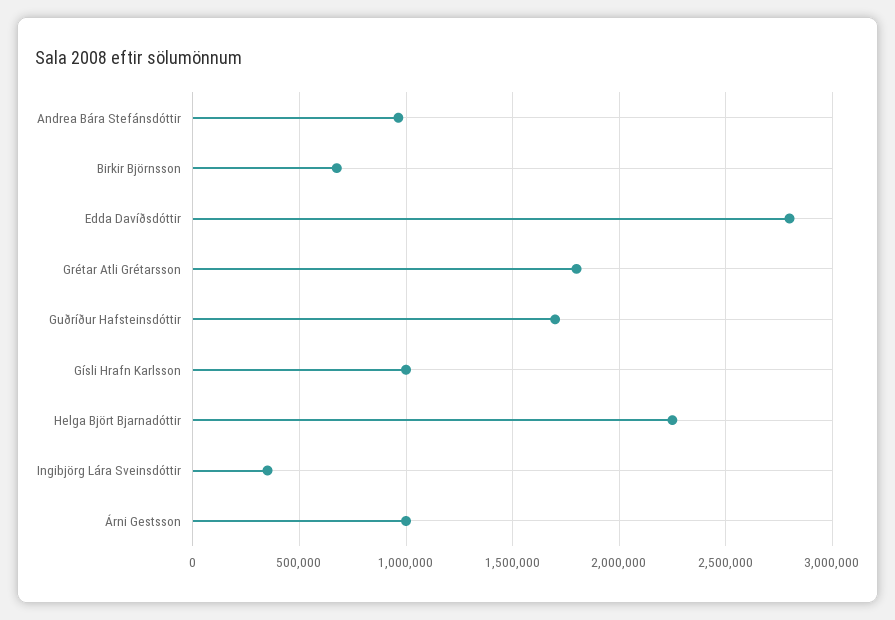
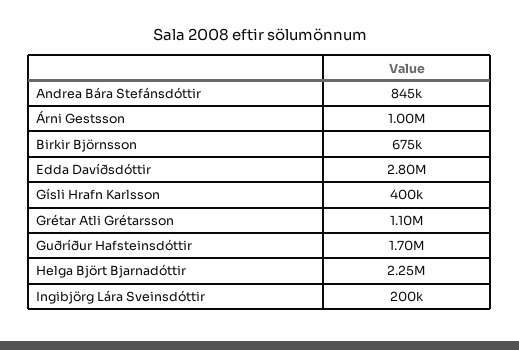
  {
-   "Andrea Bára Stefánsdóttir": 950000,
+   "Andrea Bára Stefánsdóttir": 845000,
    "Birkir Björnsson": 675000,
    "Edda Davíðsdóttir": 2800000,
-   "Grétar Atli Grétarsson": 1800000,
+   "Grétar Atli Grétarsson": 1100000,
    "Guðríður Hafsteinsdóttir": 1700000,
-   "Gísli Hrafn Karlsson": 1000000,
+   "Gísli Hrafn Karlsson": 400000,
    "Helga Björt Bjarnadóttir": 2250000,
-   "Ingibjörg Lára Sveinsdóttir": 350000,
+   "Ingibjörg Lára Sveinsdóttir": 200000,
    "Árni Gestsson": 1000000
  }

